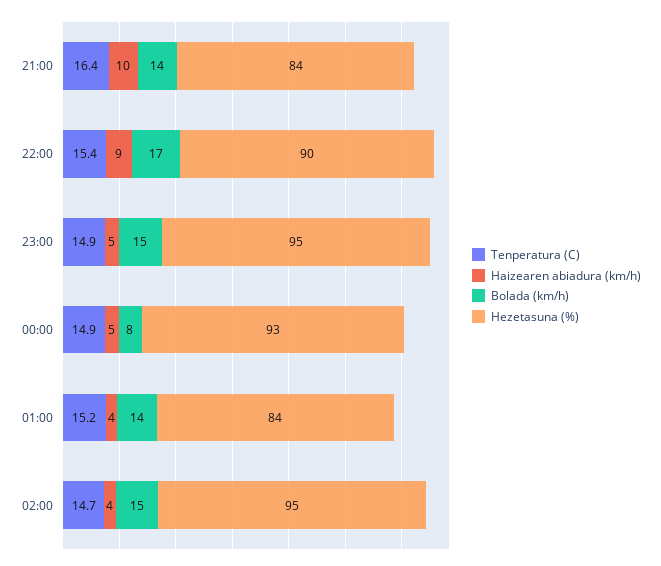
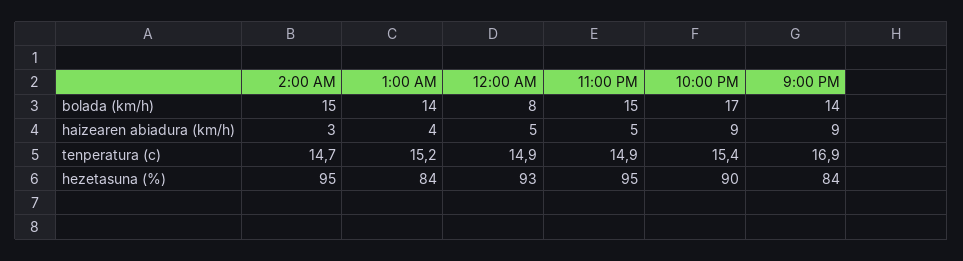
  {
    "Tenperatura (C)": {
-     "21:00": 16.4,
+     "21:00": 16.9,
      "22:00": 15.4,
      "23:00": 14.9,
      "00:00": 14.9,
      "01:00": 15.2,
      "02:00": 14.7
    },
    "Haizearen abiadura (km/h)": {
-     "21:00": 10,
+     "21:00": 9,
      "22:00": 9,
      "23:00": 5,
      "00:00": 5,
      "01:00": 4,
-     "02:00": 4
+     "02:00": 3
    },
    "Bolada (km/h)": {
      "21:00": 14,
      "22:00": 17,
      "23:00": 15,
      "00:00": 8,
      "01:00": 14,
      "02:00": 15
    },
    "Hezetasuna (%)": {
      "21:00": 84,
      "22:00": 90,
      "23:00": 95,
      "00:00": 93,
      "01:00": 84,
      "02:00": 95
    }
  }

